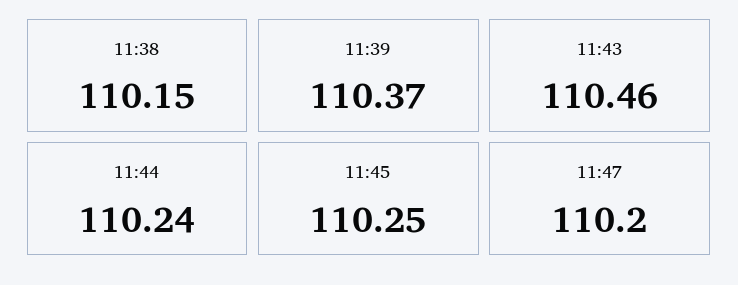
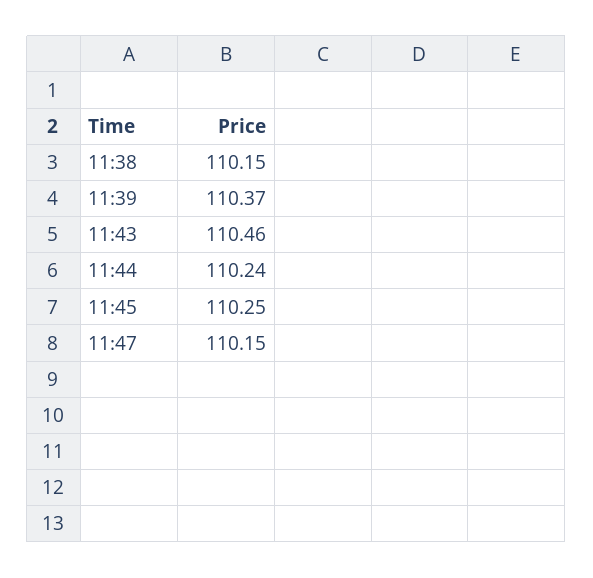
  {
    "11:38": 110.15,
    "11:39": 110.37,
    "11:43": 110.46,
    "11:44": 110.24,
    "11:45": 110.25,
-   "11:47": 110.2
+   "11:47": 110.15
  }

